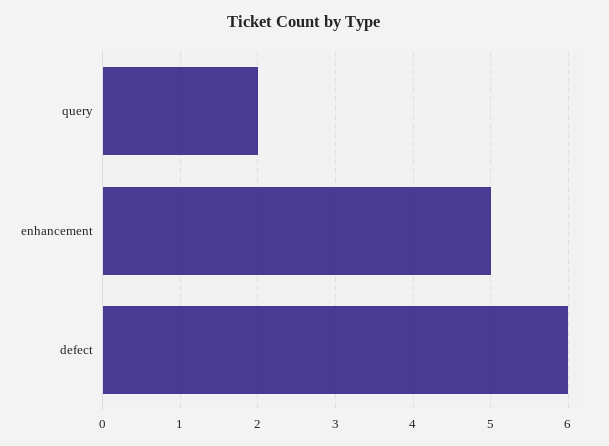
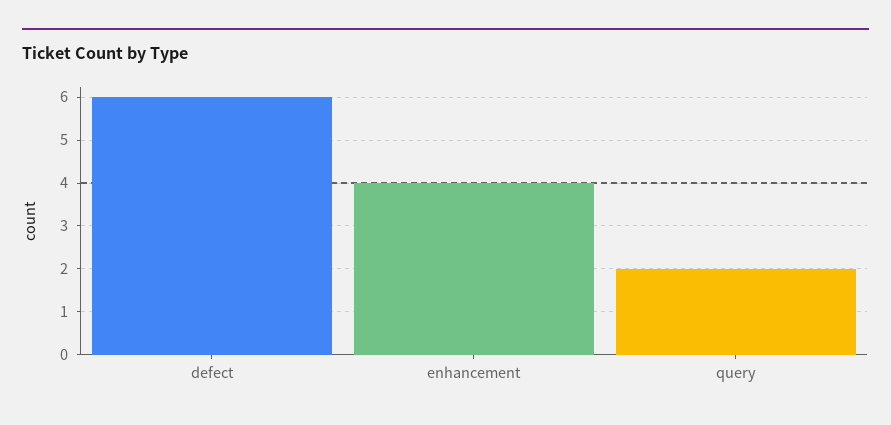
  {
    "query": 2,
-   "enhancement": 5,
+   "enhancement": 4,
    "defect": 6
  }

